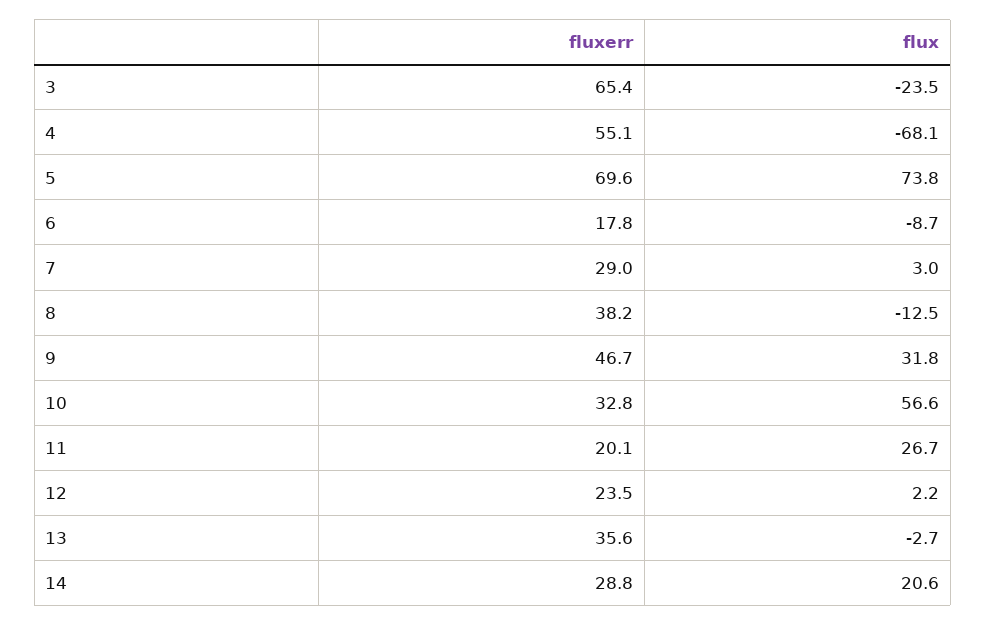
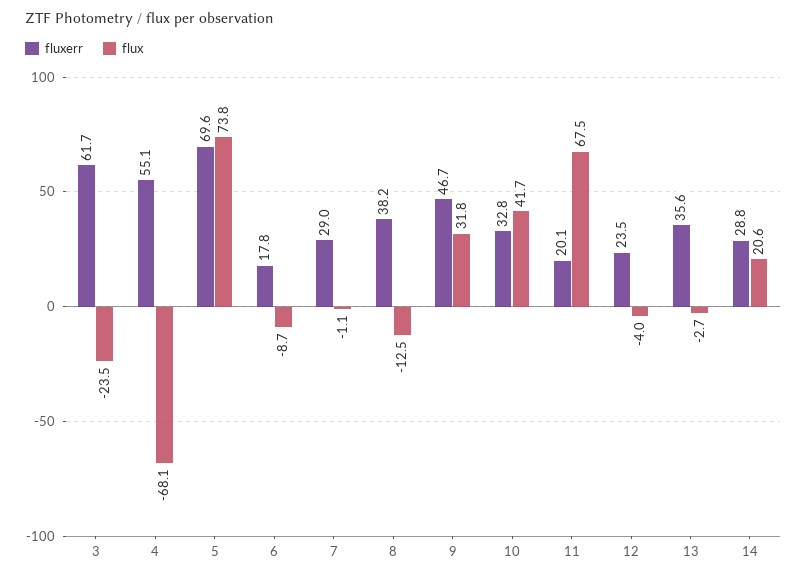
  {
    "fluxerr": {
-     "3": 65.4,
+     "3": 61.7,
      "4": 55.1,
      "5": 69.6,
      "6": 17.8,
      "7": 29,
      "8": 38.2,
      "9": 46.7,
      "10": 32.8,
      "11": 20.1,
      "12": 23.5,
      "13": 35.6,
      "14": 28.8
    },
    "flux": {
      "3": -23.5,
      "4": -68.1,
      "5": 73.8,
      "6": -8.7,
-     "7": 3,
+     "7": -1.1,
      "8": -12.5,
      "9": 31.8,
-     "10": 56.6,
+     "10": 41.7,
-     "11": 26.7,
+     "11": 67.5,
-     "12": 2.2,
+     "12": -4,
      "13": -2.7,
      "14": 20.6
    }
  }

